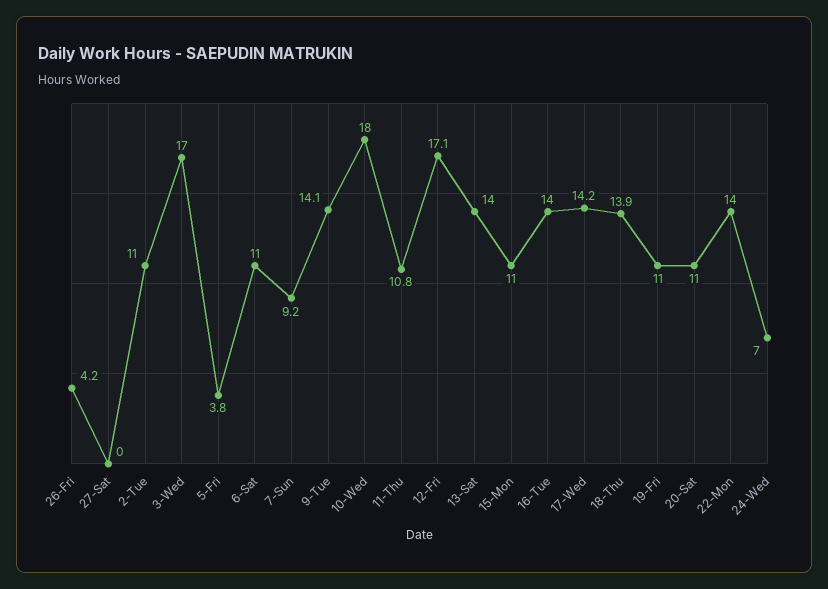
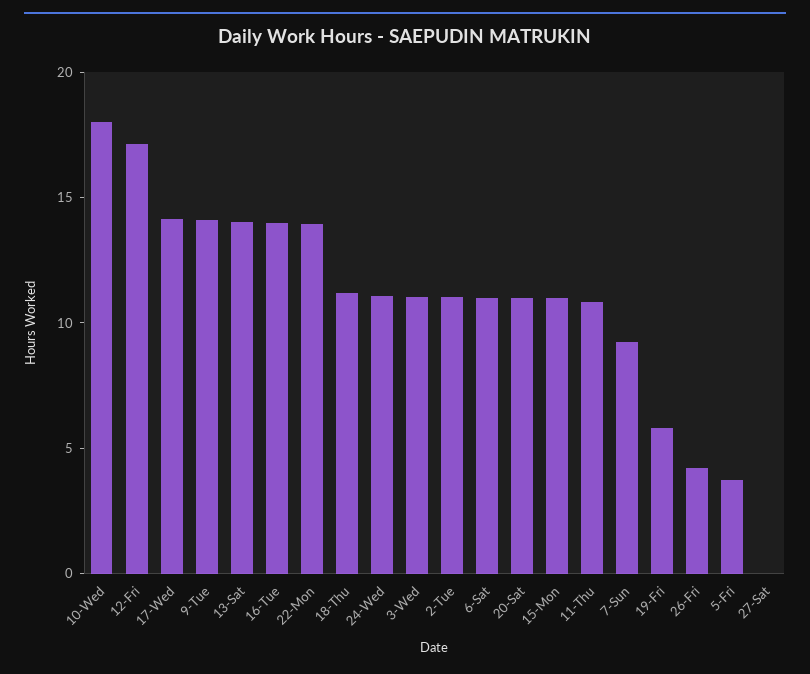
  {
    "26-Fri": 4.2,
    "27-Sat": 0,
    "2-Tue": 11,
-   "3-Wed": 17,
+   "3-Wed": 11,
    "5-Fri": 3.8,
    "6-Sat": 11,
    "7-Sun": 9.2,
    "9-Tue": 14.1,
    "10-Wed": 18,
    "11-Thu": 10.8,
    "12-Fri": 17.1,
    "13-Sat": 14,
    "15-Mon": 11,
    "16-Tue": 14,
    "17-Wed": 14.2,
-   "18-Thu": 13.9,
+   "18-Thu": 11,
-   "19-Fri": 11,
+   "19-Fri": 6,
    "20-Sat": 11,
    "22-Mon": 14,
-   "24-Wed": 7
+   "24-Wed": 11
  }

